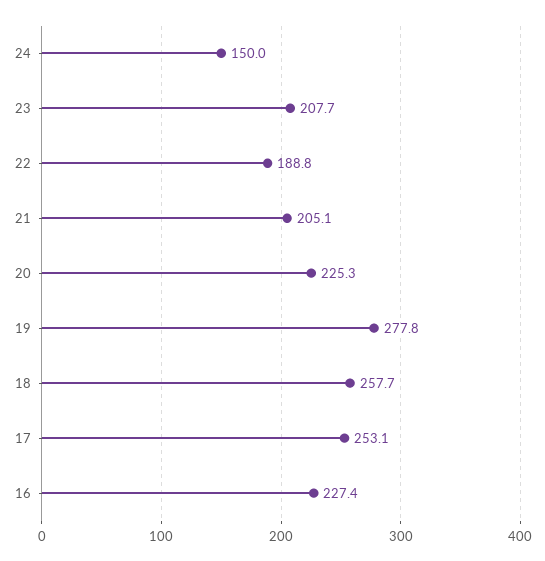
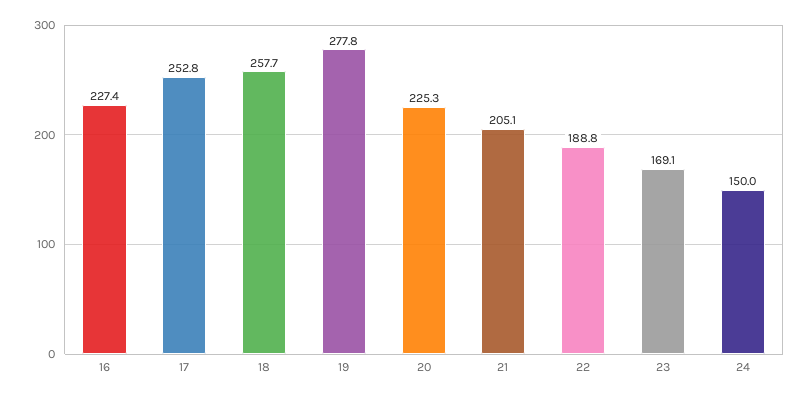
  {
    "24": 150,
-   "23": 207.7,
+   "23": 169.1,
    "22": 188.8,
    "21": 205.1,
    "20": 225.3,
    "19": 277.8,
    "18": 257.7,
-   "17": 253.1,
+   "17": 252.8,
    "16": 227.4
  }

